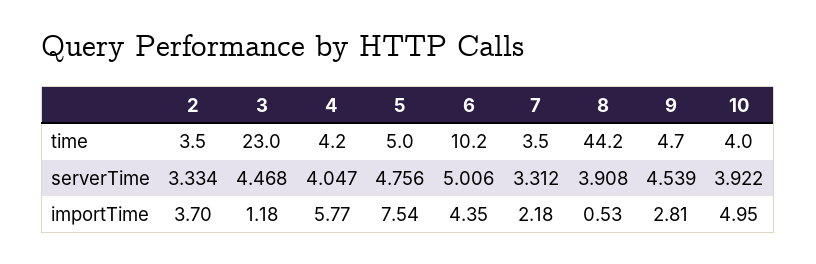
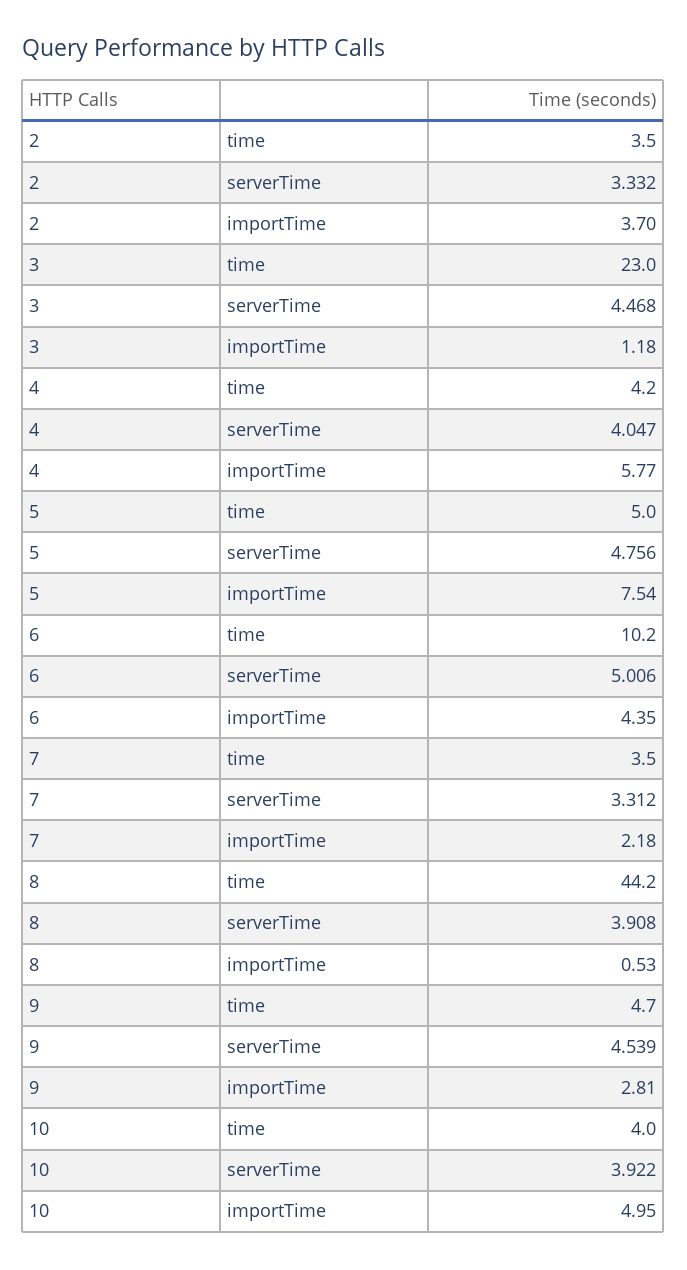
  {
    "2": {
      "time": 3.5,
-     "serverTime": 3.334,
+     "serverTime": 3.332,
      "importTime": 3.7
    },
    "3": {
      "time": 23,
      "serverTime": 4.468,
      "importTime": 1.18
    },
    "4": {
      "time": 4.2,
      "serverTime": 4.047,
      "importTime": 5.77
    },
    "5": {
      "time": 5,
      "serverTime": 4.756,
      "importTime": 7.54
    },
    "6": {
      "time": 10.2,
      "serverTime": 5.006,
      "importTime": 4.35
    },
    "7": {
      "time": 3.5,
      "serverTime": 3.312,
      "importTime": 2.18
    },
    "8": {
      "time": 44.2,
      "serverTime": 3.908,
      "importTime": 0.53
    },
    "9": {
      "time": 4.7,
      "serverTime": 4.539,
      "importTime": 2.81
    },
    "10": {
      "time": 4,
      "serverTime": 3.922,
      "importTime": 4.95
    }
  }

